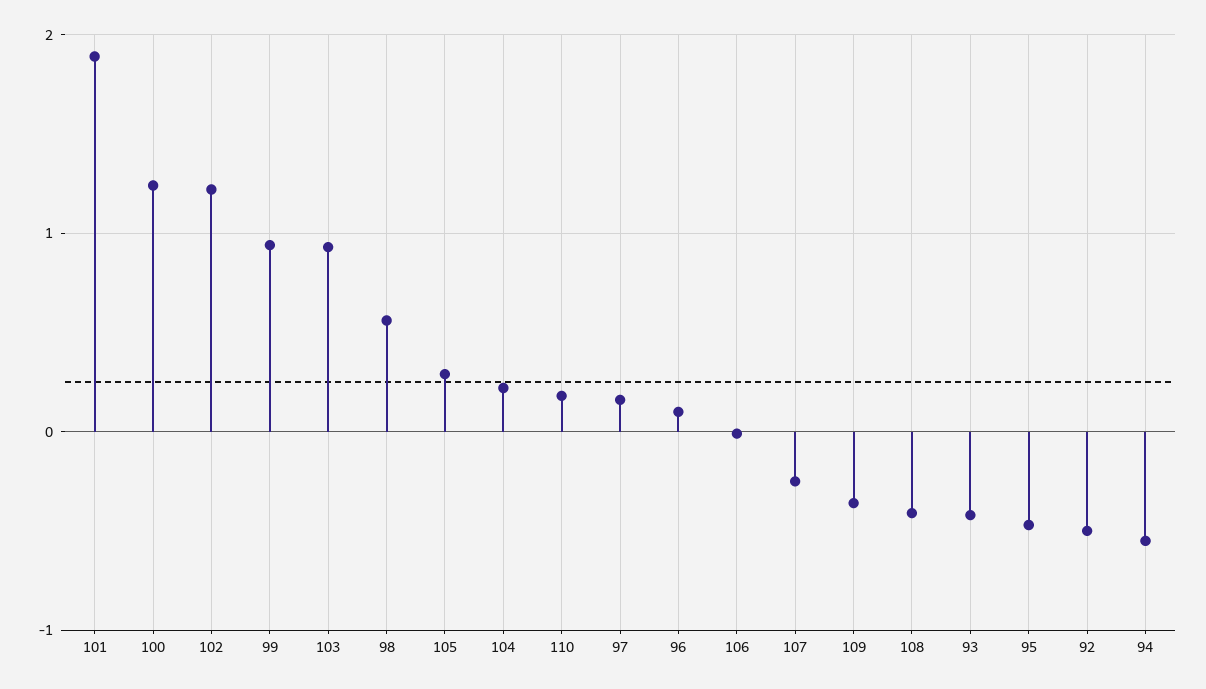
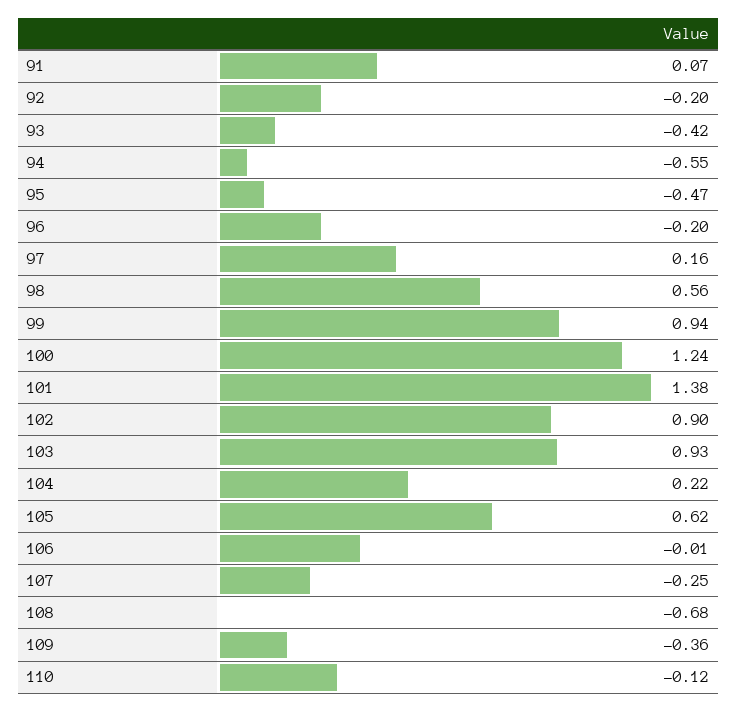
  {
-   "101": 1.9,
+   "101": 1.38,
    "100": 1.24,
-   "102": 1.2,
+   "102": 0.9,
    "99": 0.94,
    "103": 0.93,
    "98": 0.56,
-   "105": 0.3,
+   "105": 0.62,
    "104": 0.22,
-   "110": 0.2,
+   "110": -0.12,
    "97": 0.16,
-   "96": 0.1,
+   "96": -0.2,
    "106": -0.01,
    "107": -0.25,
    "109": -0.36,
-   "108": -0.4,
+   "108": -0.68,
    "93": -0.42,
    "95": -0.47,
-   "92": -0.5,
+   "92": -0.2,
-   "94": -0.55
+   "94": -0.55,
+   "91": 0.07
  }

